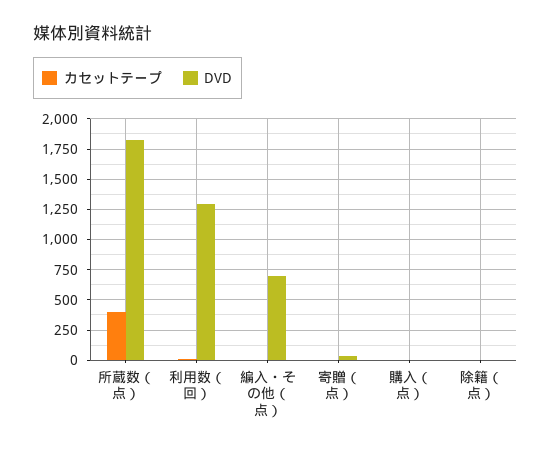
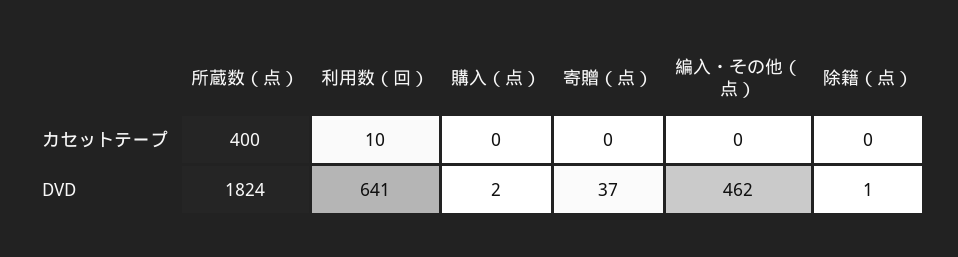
  {
    "カセットテープ": {
      "所蔵数（点）": 400,
      "利用数（回）": 10,
      "編入・その他（点）": 0,
      "寄贈（点）": 0,
      "購入（点）": 0,
      "除籍（点）": 0
    },
    "DVD": {
      "所蔵数（点）": 1824,
-     "利用数（回）": 1300,
+     "利用数（回）": 641,
-     "編入・その他（点）": 700,
+     "編入・その他（点）": 462,
      "寄贈（点）": 37,
      "購入（点）": 2,
      "除籍（点）": 1
    }
  }

